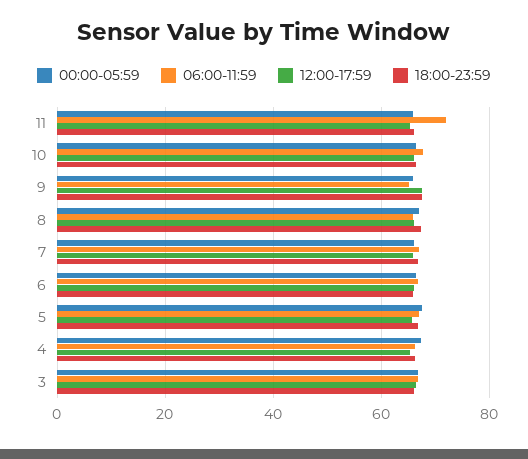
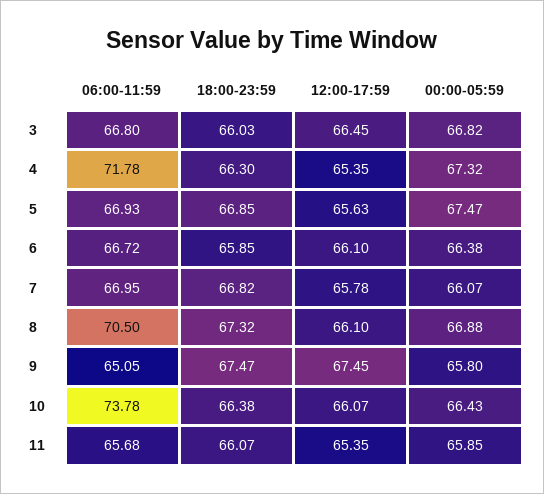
  {
    "00:00-05:59": {
      "11": 65.85,
      "10": 66.43,
      "9": 65.8,
      "8": 66.88,
      "7": 66.07,
      "6": 66.38,
      "5": 67.47,
      "4": 67.32,
      "3": 66.82
    },
    "06:00-11:59": {
-     "11": 72,
+     "11": 65.68,
-     "10": 68,
+     "10": 73.78,
      "9": 65.05,
-     "8": 66,
+     "8": 70.5,
      "7": 66.95,
      "6": 66.72,
      "5": 66.93,
-     "4": 66,
+     "4": 71.78,
      "3": 66.8
    },
    "12:00-17:59": {
      "11": 65.35,
      "10": 66.07,
      "9": 67.45,
      "8": 66.1,
      "7": 65.78,
      "6": 66.1,
      "5": 65.63,
      "4": 65.35,
      "3": 66.45
    },
    "18:00-23:59": {
      "11": 66.07,
      "10": 66.38,
      "9": 67.47,
      "8": 67.32,
      "7": 66.82,
      "6": 65.85,
      "5": 66.85,
      "4": 66.3,
      "3": 66.03
    }
  }

